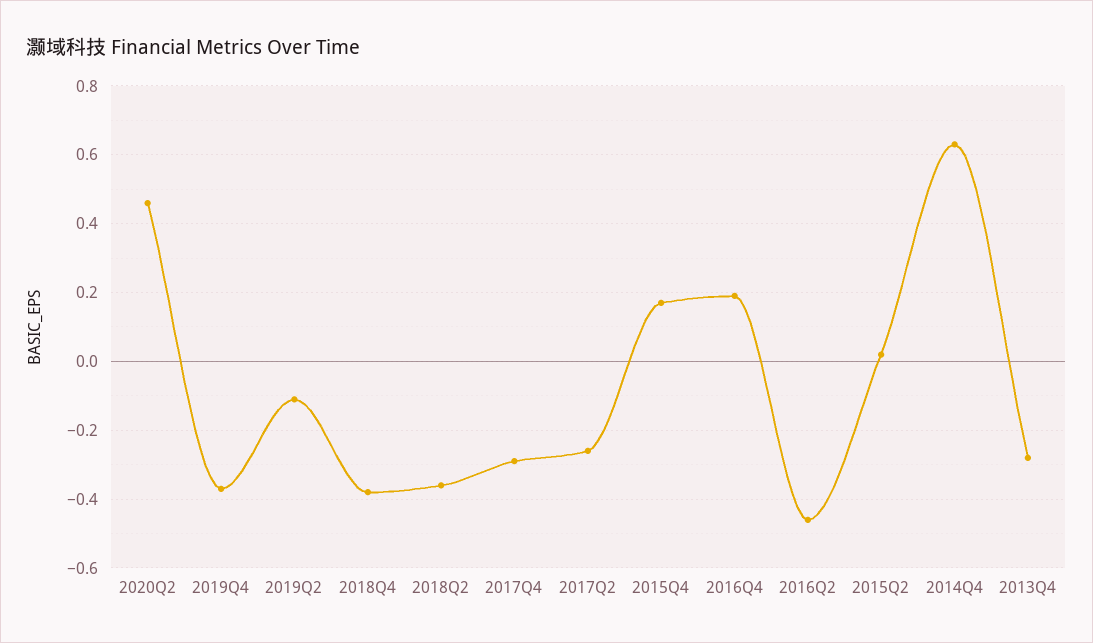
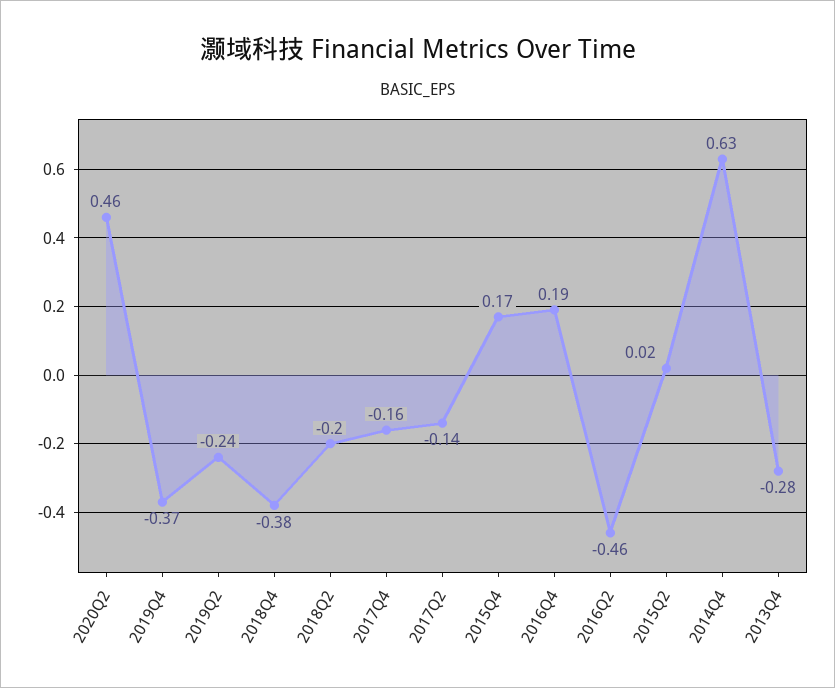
  {
    "2020Q2": 0.46,
    "2019Q4": -0.37,
-   "2019Q2": -0.1,
+   "2019Q2": -0.24,
    "2018Q4": -0.38,
-   "2018Q2": -0.35,
+   "2018Q2": -0.2,
-   "2017Q4": -0.3,
+   "2017Q4": -0.16,
-   "2017Q2": -0.25,
+   "2017Q2": -0.14,
    "2015Q4": 0.17,
    "2016Q4": 0.19,
    "2016Q2": -0.46,
    "2015Q2": 0.02,
    "2014Q4": 0.63,
    "2013Q4": -0.28
  }

